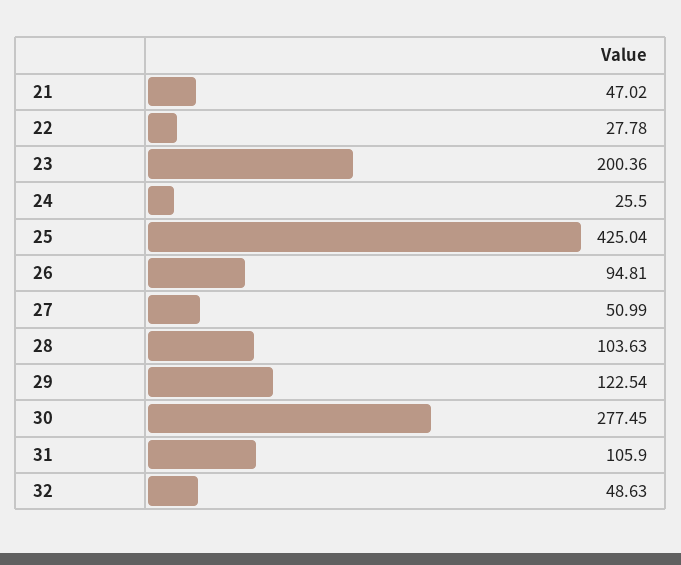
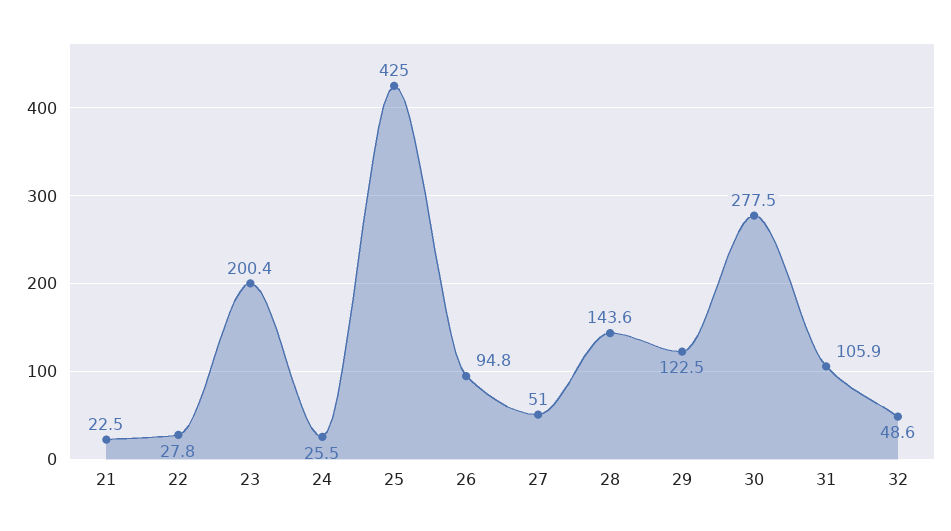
  {
-   "21": 47.02,
+   "21": 22.5,
    "22": 27.78,
    "23": 200.36,
    "24": 25.5,
    "25": 425.04,
    "26": 94.81,
    "27": 50.99,
-   "28": 103.63,
+   "28": 143.6,
    "29": 122.54,
    "30": 277.45,
    "31": 105.9,
    "32": 48.63
  }

